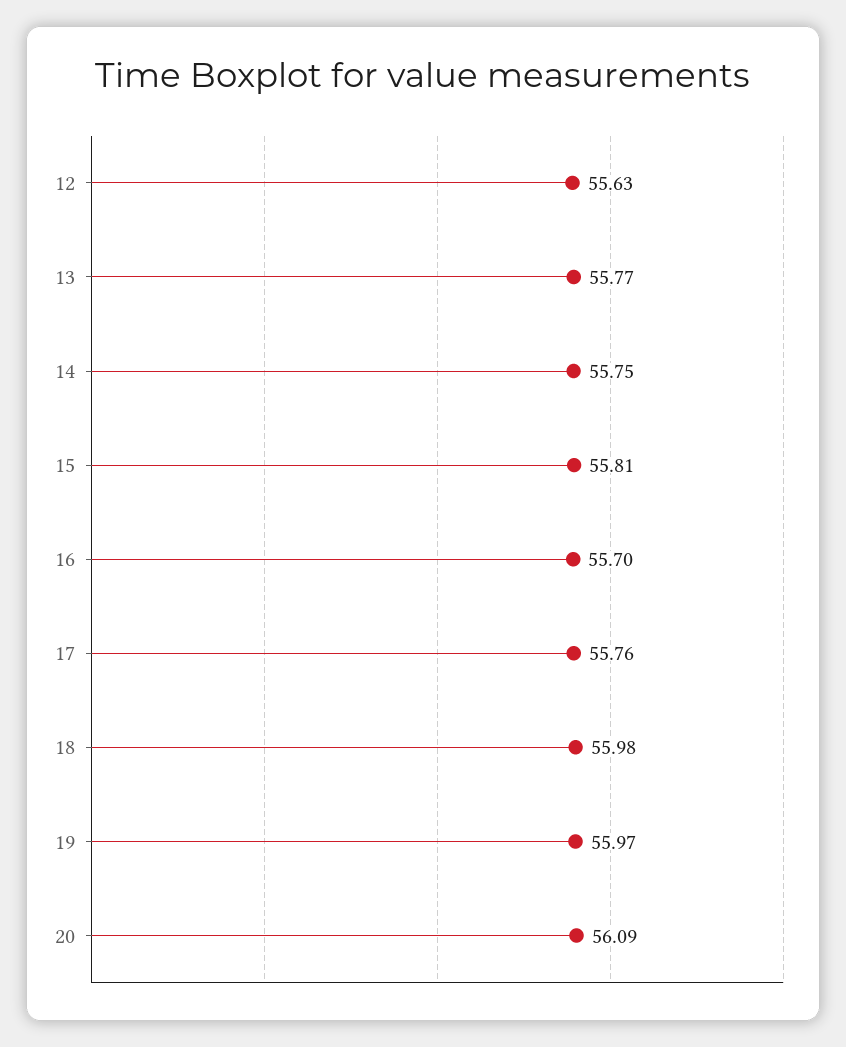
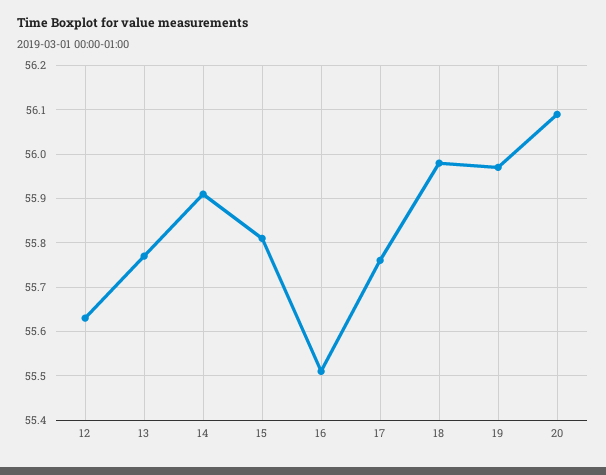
  {
    "12": 55.63,
    "13": 55.77,
-   "14": 55.75,
+   "14": 55.9,
    "15": 55.81,
-   "16": 55.7,
+   "16": 55.5,
    "17": 55.76,
    "18": 55.98,
    "19": 55.97,
    "20": 56.09
  }

